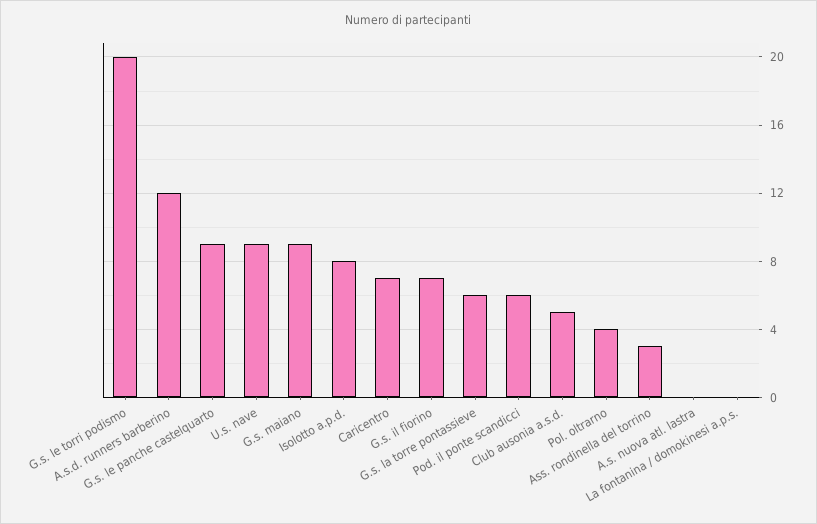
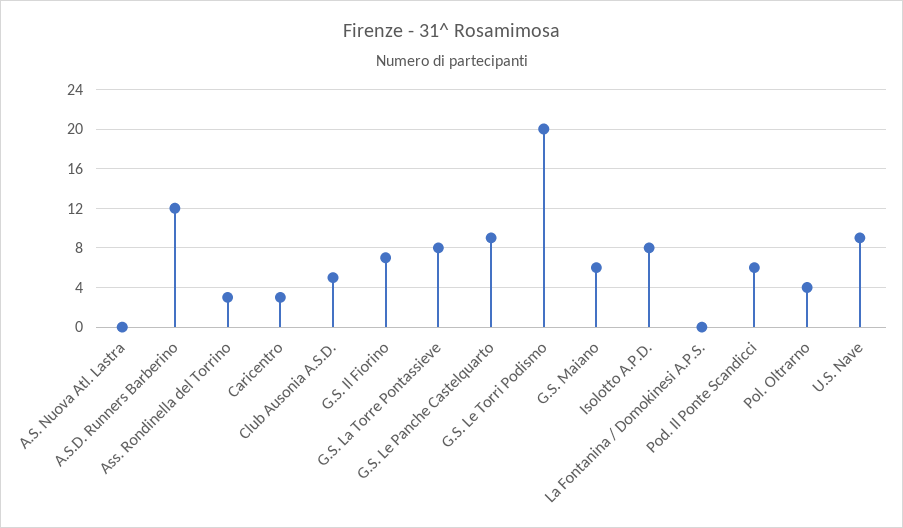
  {
    "G.s. le torri podismo": 20,
    "A.s.d. runners barberino": 12,
    "G.s. le panche castelquarto": 9,
    "U.s. nave": 9,
-   "G.s. maiano": 9,
+   "G.s. maiano": 6,
    "Isolotto a.p.d.": 8,
-   "Caricentro": 7,
+   "Caricentro": 3,
    "G.s. il fiorino": 7,
-   "G.s. la torre pontassieve": 6,
+   "G.s. la torre pontassieve": 8,
    "Pod. il ponte scandicci": 6,
    "Club ausonia a.s.d.": 5,
    "Pol. oltrarno": 4,
    "Ass. rondinella del torrino": 3,
    "A.s. nuova atl. lastra": 0,
    "La fontanina / domokinesi a.p.s.": 0
  }

